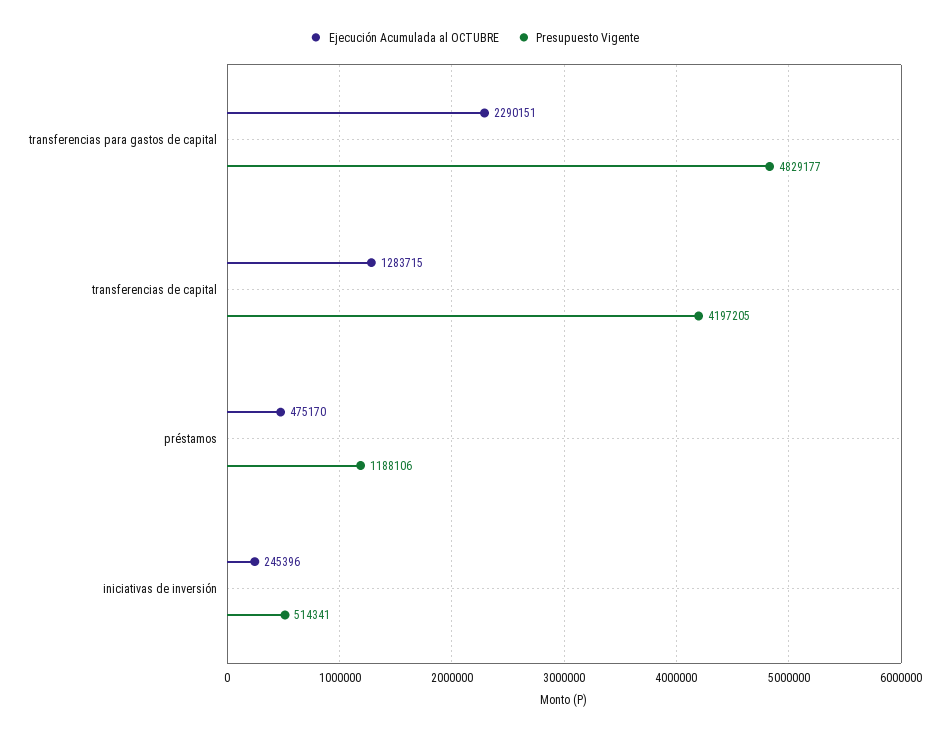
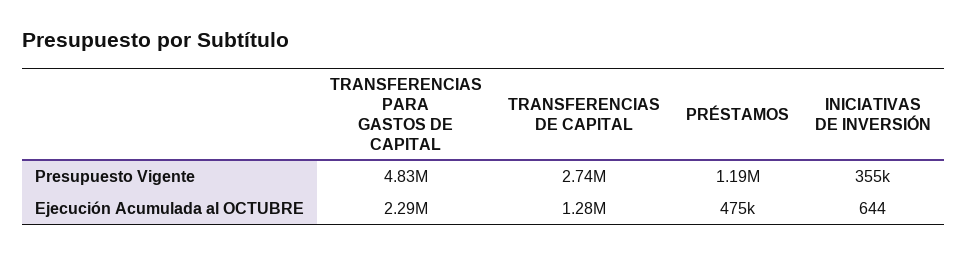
  {
    "Ejecución Acumulada al OCTUBRE": {
      "transferencias para gastos de capital": 2290151,
      "transferencias de capital": 1283715,
      "préstamos": 475170,
-     "iniciativas de inversión": 245396
+     "iniciativas de inversión": 644
    },
    "Presupuesto Vigente": {
      "transferencias para gastos de capital": 4829177,
-     "transferencias de capital": 4197205,
+     "transferencias de capital": 2740000,
      "préstamos": 1188106,
-     "iniciativas de inversión": 514341
+     "iniciativas de inversión": 355000
    }
  }

